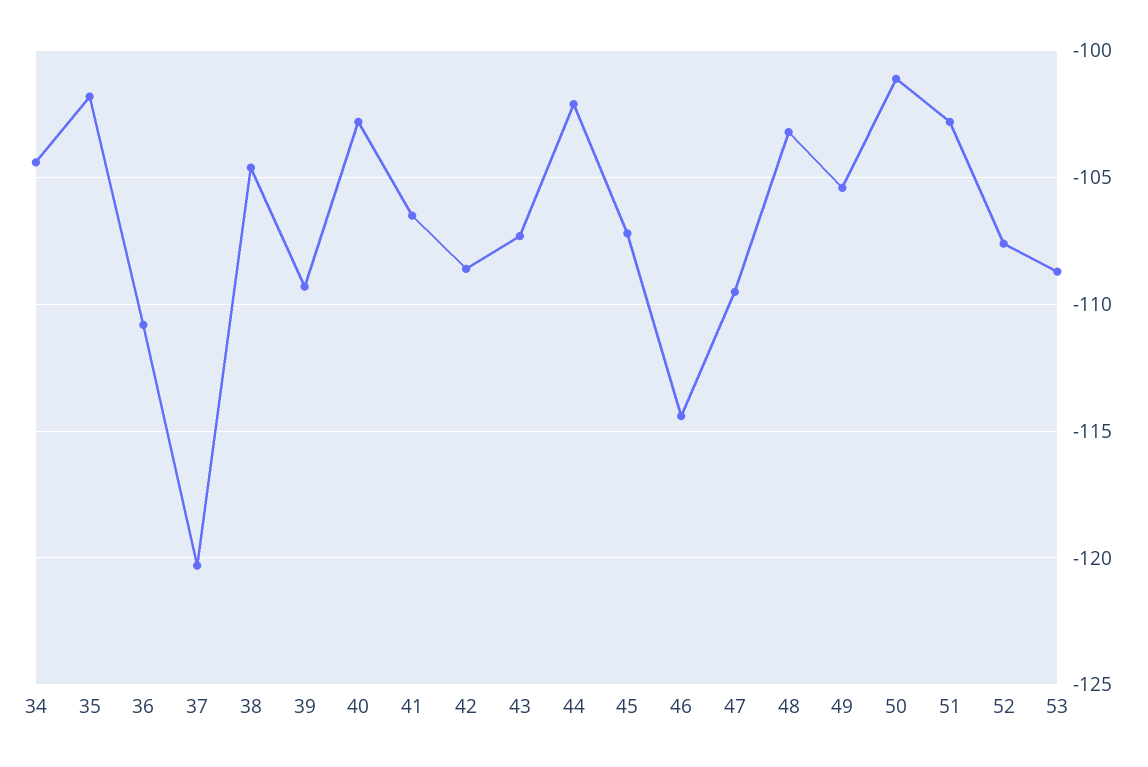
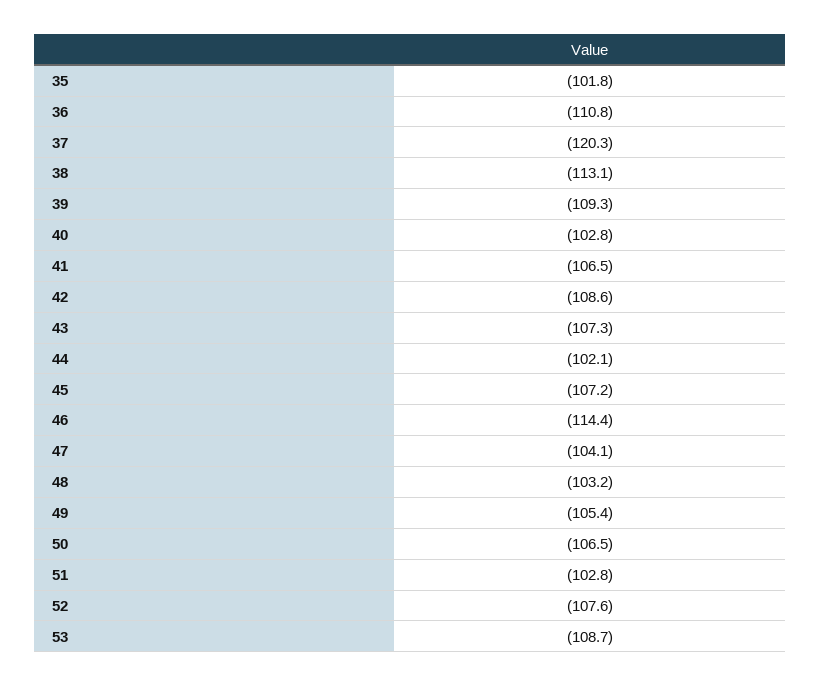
  {
-   "34": -104.5,
    "35": -101.8,
    "36": -110.8,
    "37": -120.3,
-   "38": -104.5,
+   "38": -113.1,
    "39": -109.3,
    "40": -102.8,
    "41": -106.5,
    "42": -108.6,
    "43": -107.3,
    "44": -102.1,
    "45": -107.2,
    "46": -114.4,
-   "47": -109.5,
+   "47": -104.1,
    "48": -103.2,
    "49": -105.4,
-   "50": -101,
+   "50": -106.5,
    "51": -102.8,
    "52": -107.6,
    "53": -108.7
  }

